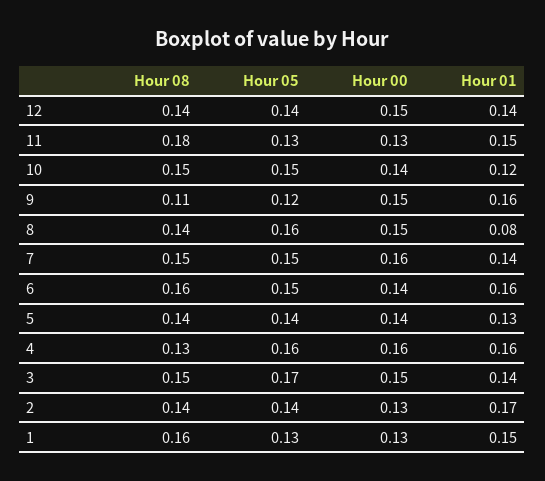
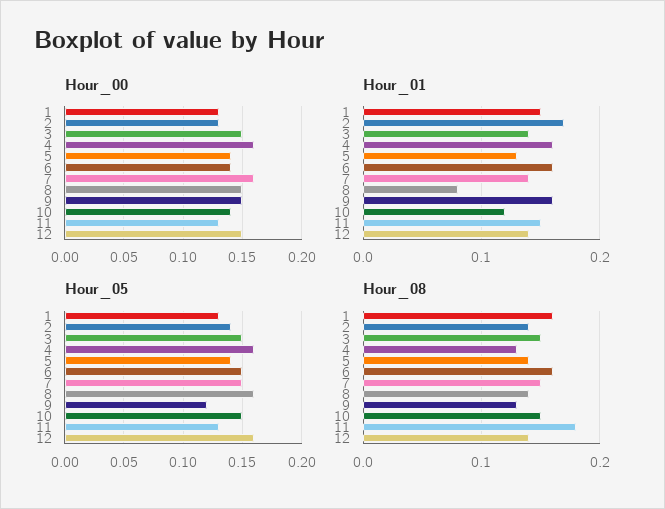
  {
    "Hour 08": {
      "12": 0.14,
      "11": 0.18,
      "10": 0.15,
-     "9": 0.11,
+     "9": 0.13,
      "8": 0.14,
      "7": 0.15,
      "6": 0.16,
      "5": 0.14,
      "4": 0.13,
      "3": 0.15,
      "2": 0.14,
      "1": 0.16
    },
    "Hour 05": {
-     "12": 0.14,
+     "12": 0.16,
      "11": 0.13,
      "10": 0.15,
      "9": 0.12,
      "8": 0.16,
      "7": 0.15,
      "6": 0.15,
      "5": 0.14,
      "4": 0.16,
-     "3": 0.17,
+     "3": 0.15,
      "2": 0.14,
      "1": 0.13
    },
    "Hour 00": {
      "12": 0.15,
      "11": 0.13,
      "10": 0.14,
      "9": 0.15,
      "8": 0.15,
      "7": 0.16,
      "6": 0.14,
      "5": 0.14,
      "4": 0.16,
      "3": 0.15,
      "2": 0.13,
      "1": 0.13
    },
    "Hour 01": {
      "12": 0.14,
      "11": 0.15,
      "10": 0.12,
      "9": 0.16,
      "8": 0.08,
      "7": 0.14,
      "6": 0.16,
      "5": 0.13,
      "4": 0.16,
      "3": 0.14,
      "2": 0.17,
      "1": 0.15
    }
  }

